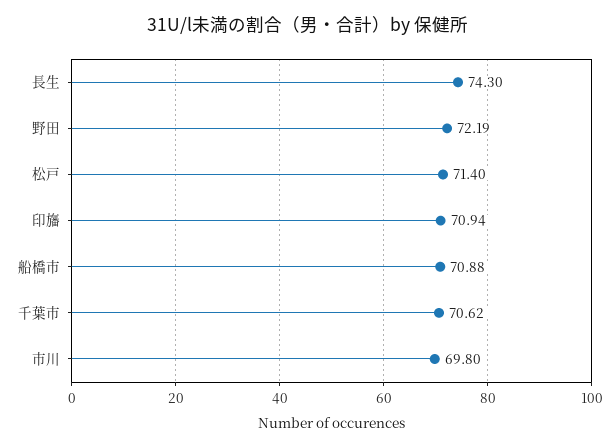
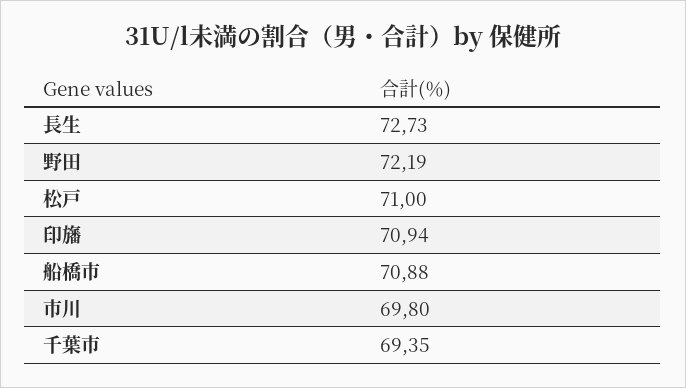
  {
-   "長生": 74.3,
+   "長生": 72.73,
    "野田": 72.19,
-   "松戸": 71.4,
+   "松戸": 71,
    "印旛": 70.94,
    "船橋市": 70.88,
-   "千葉市": 70.62,
+   "千葉市": 69.35,
    "市川": 69.8
  }

